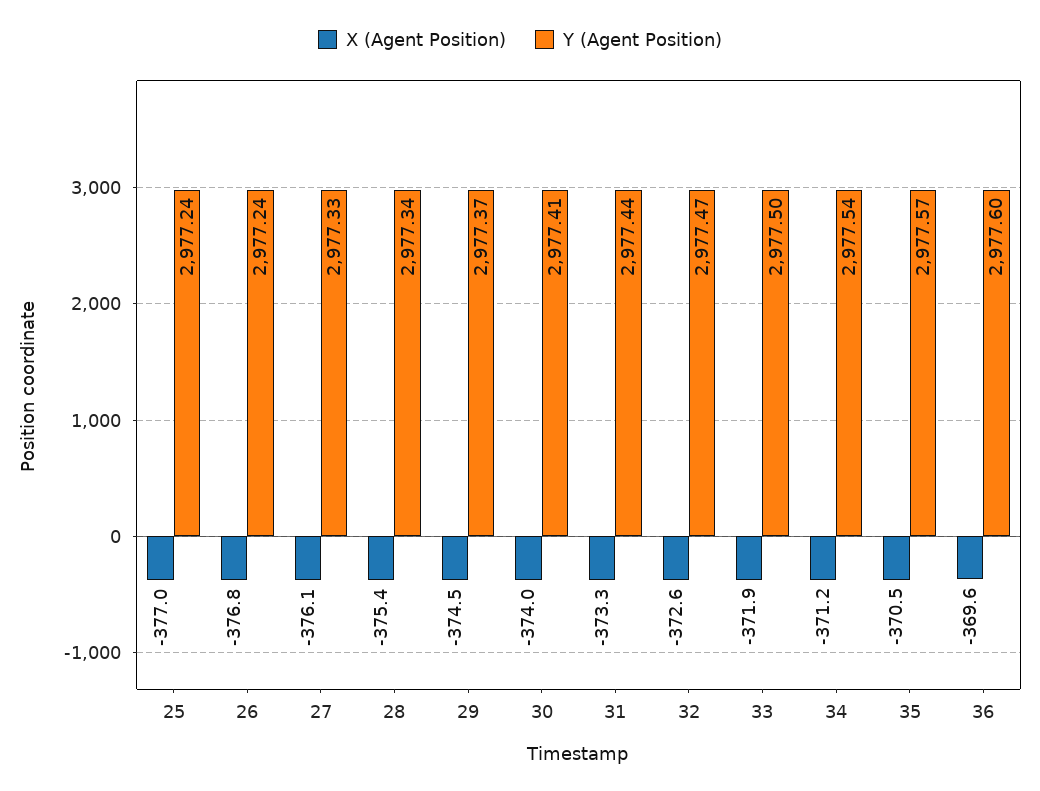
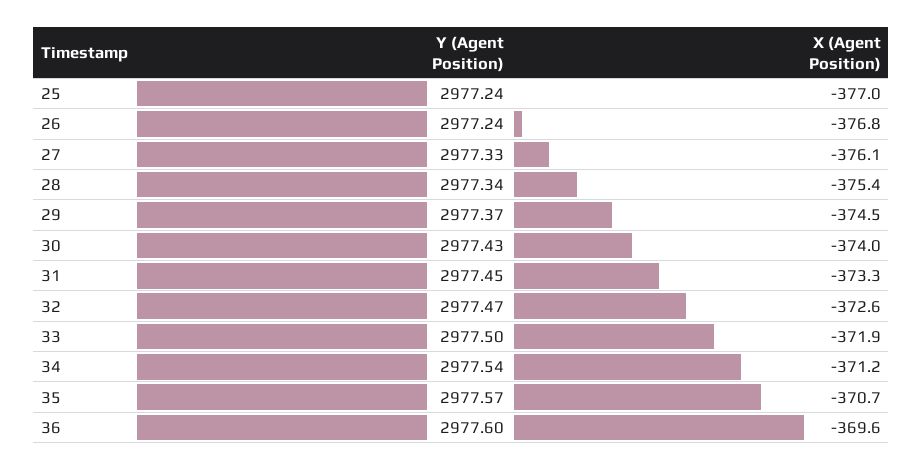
  {
    "X (Agent Position)": {
      "25": -377,
      "26": -376.8,
      "27": -376.1,
      "28": -375.4,
      "29": -374.5,
      "30": -374,
      "31": -373.3,
      "32": -372.6,
      "33": -371.9,
      "34": -371.2,
-     "35": -370.5,
+     "35": -370.7,
      "36": -369.6
    },
    "Y (Agent Position)": {
      "25": 2977.24,
      "26": 2977.24,
      "27": 2977.33,
      "28": 2977.34,
      "29": 2977.37,
-     "30": 2977.41,
+     "30": 2977.43,
-     "31": 2977.44,
+     "31": 2977.45,
      "32": 2977.47,
      "33": 2977.5,
      "34": 2977.54,
      "35": 2977.57,
      "36": 2977.6
    }
  }

